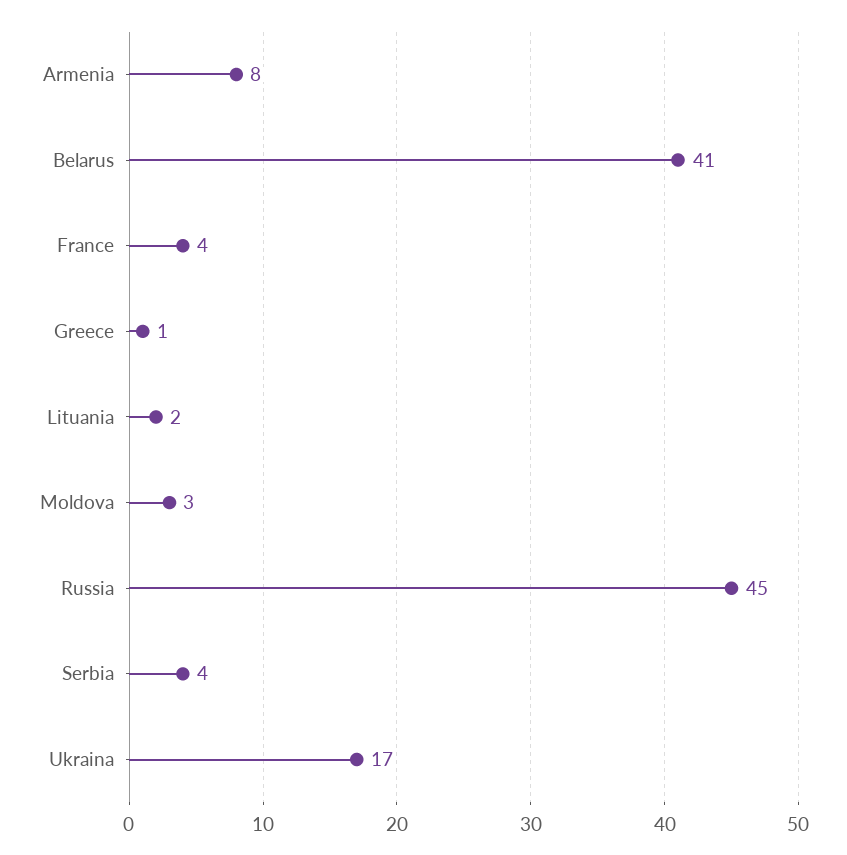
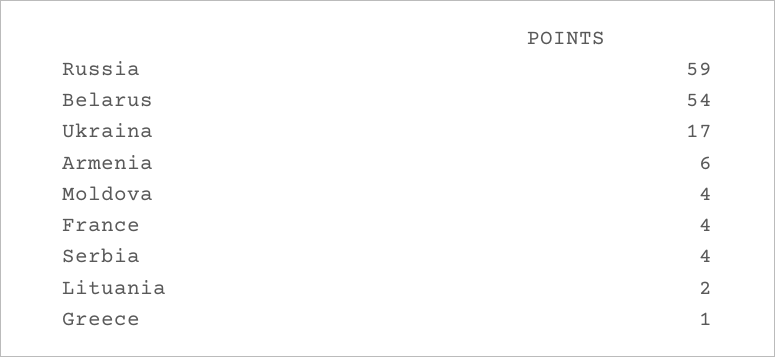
  {
-   "Armenia": 8,
+   "Armenia": 6,
-   "Belarus": 41,
+   "Belarus": 54,
    "France": 4,
    "Greece": 1,
    "Lituania": 2,
-   "Moldova": 3,
+   "Moldova": 4,
-   "Russia": 45,
+   "Russia": 59,
    "Serbia": 4,
    "Ukraina": 17
  }

